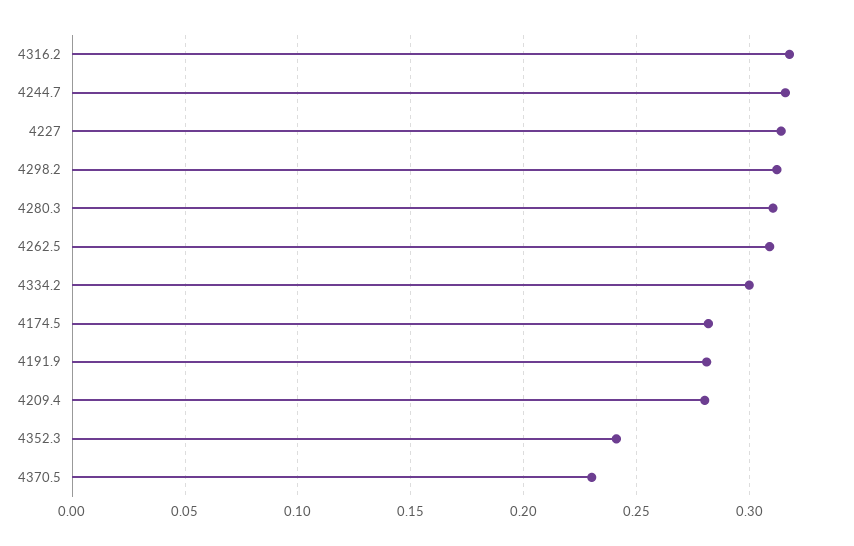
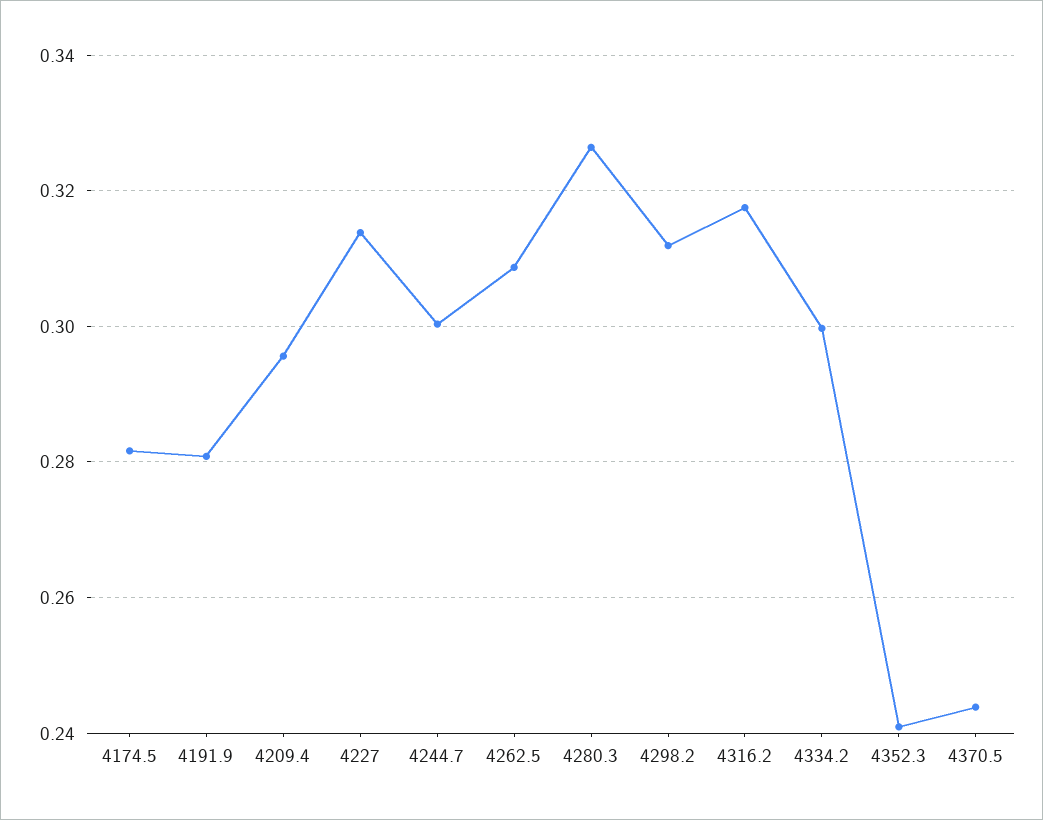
  {
    "4316.2": 0.318,
-   "4244.7": 0.315,
+   "4244.7": 0.3,
    "4227": 0.314,
    "4298.2": 0.312,
-   "4280.3": 0.31,
+   "4280.3": 0.326,
    "4262.5": 0.308,
    "4334.2": 0.3,
    "4174.5": 0.282,
    "4191.9": 0.28,
-   "4209.4": 0.28,
+   "4209.4": 0.296,
    "4352.3": 0.24,
-   "4370.5": 0.23
+   "4370.5": 0.244
  }

